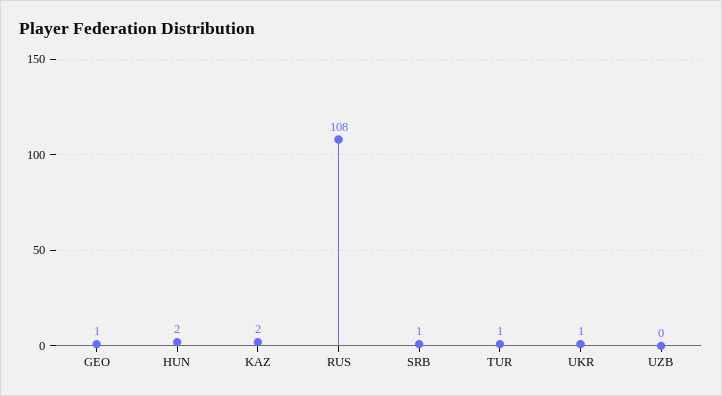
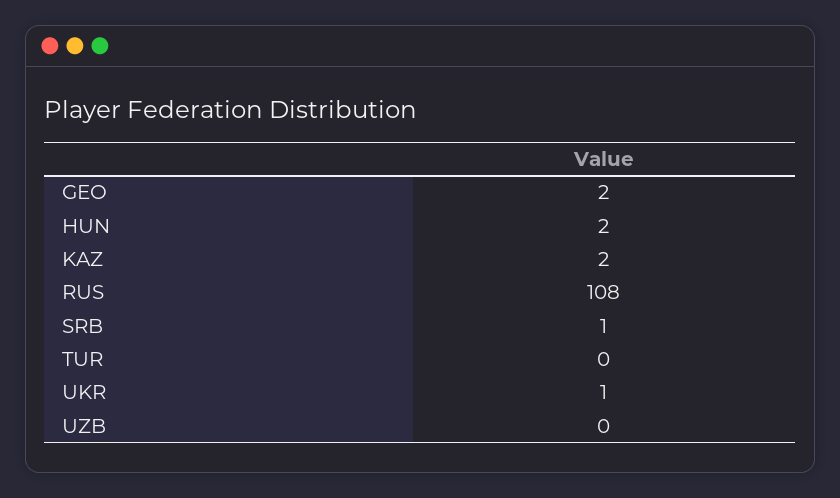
  {
-   "GEO": 1,
+   "GEO": 2,
    "HUN": 2,
    "KAZ": 2,
    "RUS": 108,
    "SRB": 1,
-   "TUR": 1,
+   "TUR": 0,
    "UKR": 1,
    "UZB": 0
  }

